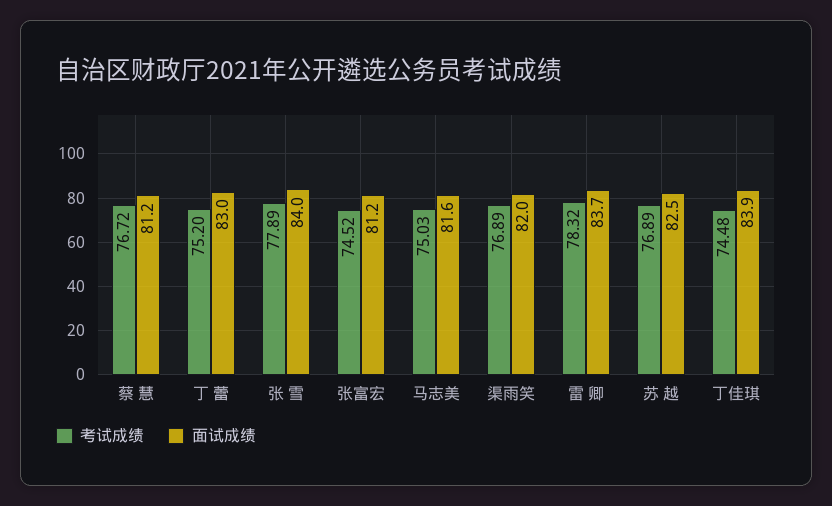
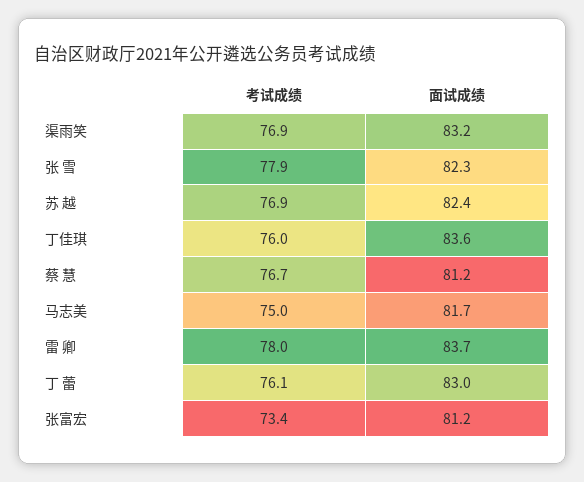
  {
    "考试成绩": {
      "蔡 慧": 76.72,
-     "丁 蕾": 75.2,
+     "丁 蕾": 76.1,
      "张 雪": 77.89,
-     "张富宏": 74.52,
+     "张富宏": 73.4,
      "马志美": 75.03,
      "渠雨笑": 76.89,
-     "雷 卿": 78.32,
+     "雷 卿": 78,
      "苏 越": 76.89,
-     "丁佳琪": 74.48
+     "丁佳琪": 76
    },
    "面试成绩": {
      "蔡 慧": 81.2,
      "丁 蕾": 83,
-     "张 雪": 84,
+     "张 雪": 82.3,
      "张富宏": 81.2,
-     "马志美": 81.6,
+     "马志美": 81.7,
-     "渠雨笑": 82,
+     "渠雨笑": 83.2,
      "雷 卿": 83.7,
-     "苏 越": 82.5,
+     "苏 越": 82.4,
-     "丁佳琪": 83.9
+     "丁佳琪": 83.6
    }
  }

